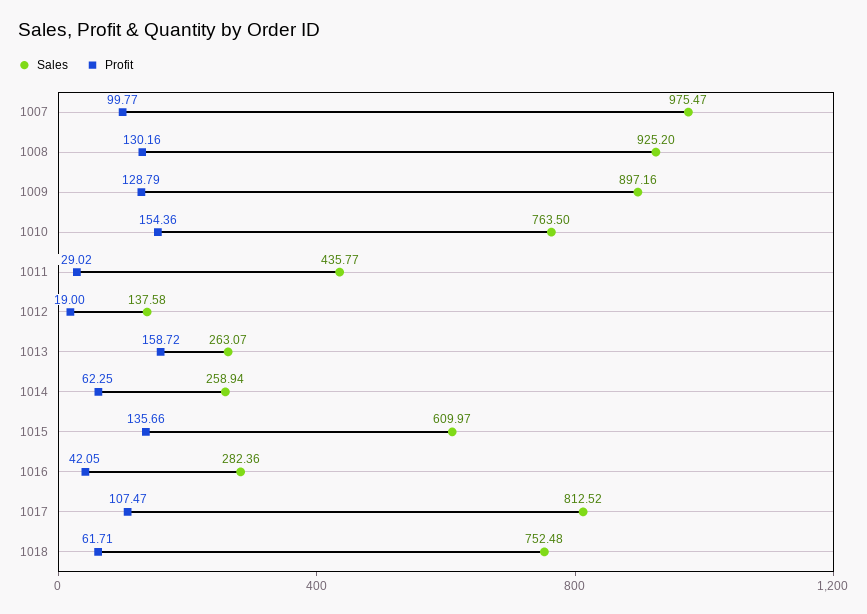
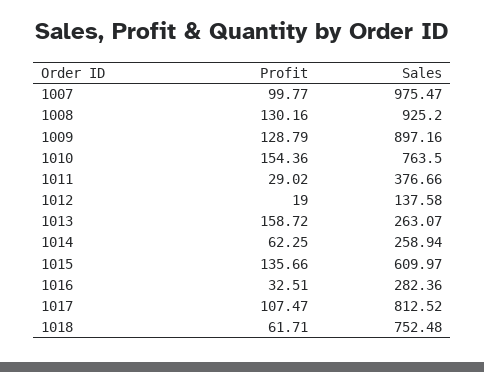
  {
    "Sales": {
      "1007": 975.47,
      "1008": 925.2,
      "1009": 897.16,
      "1010": 763.5,
-     "1011": 435.77,
+     "1011": 376.66,
      "1012": 137.58,
      "1013": 263.07,
      "1014": 258.94,
      "1015": 609.97,
      "1016": 282.36,
      "1017": 812.52,
      "1018": 752.48
    },
    "Profit": {
      "1007": 99.77,
      "1008": 130.16,
      "1009": 128.79,
      "1010": 154.36,
      "1011": 29.02,
      "1012": 19,
      "1013": 158.72,
      "1014": 62.25,
      "1015": 135.66,
-     "1016": 42.05,
+     "1016": 32.51,
      "1017": 107.47,
      "1018": 61.71
    }
  }

